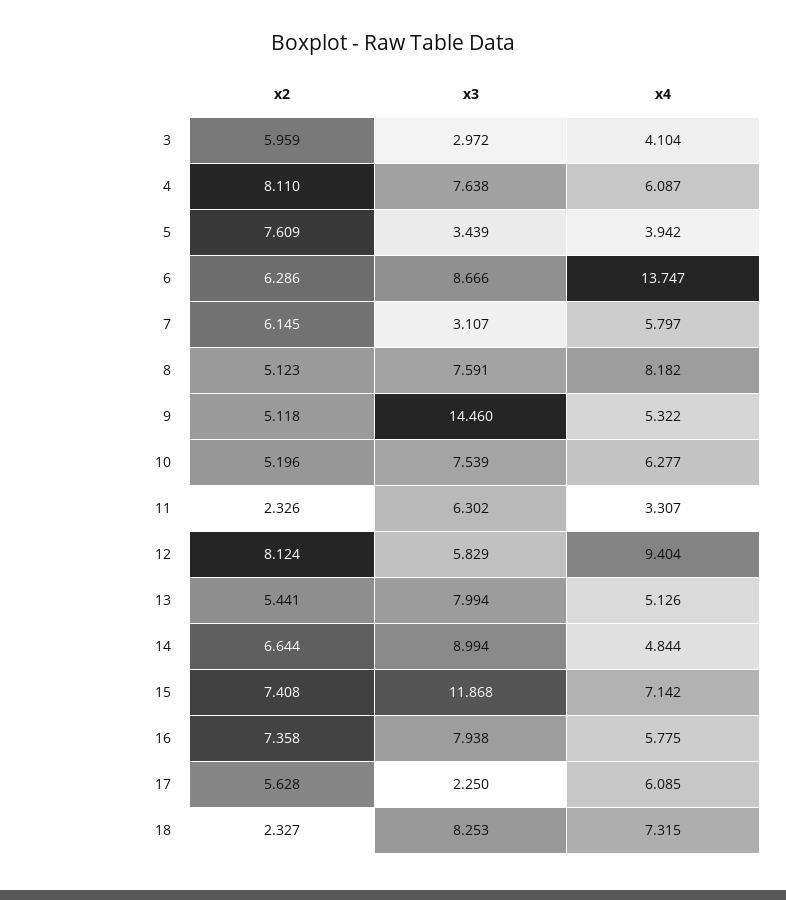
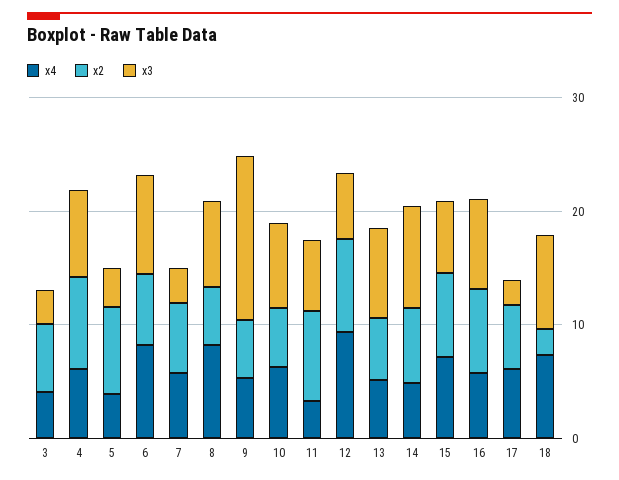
  {
    "x2": {
      "3": 5.959,
      "4": 8.11,
      "5": 7.609,
      "6": 6.286,
      "7": 6.145,
      "8": 5.123,
      "9": 5.118,
      "10": 5.196,
-     "11": 2.326,
+     "11": 8,
      "12": 8.124,
      "13": 5.441,
      "14": 6.644,
      "15": 7.408,
      "16": 7.358,
      "17": 5.628,
      "18": 2.327
    },
    "x3": {
      "3": 2.972,
      "4": 7.638,
      "5": 3.439,
      "6": 8.666,
      "7": 3.107,
      "8": 7.591,
      "9": 14.46,
      "10": 7.539,
      "11": 6.302,
      "12": 5.829,
      "13": 7.994,
      "14": 8.994,
-     "15": 11.868,
+     "15": 6,
      "16": 7.938,
      "17": 2.25,
      "18": 8.253
    },
    "x4": {
      "3": 4.104,
      "4": 6.087,
      "5": 3.942,
-     "6": 13.747,
+     "6": 8,
      "7": 5.797,
      "8": 8.182,
      "9": 5.322,
      "10": 6.277,
      "11": 3.307,
      "12": 9.404,
      "13": 5.126,
      "14": 4.844,
      "15": 7.142,
      "16": 5.775,
      "17": 6.085,
      "18": 7.315
    }
  }

